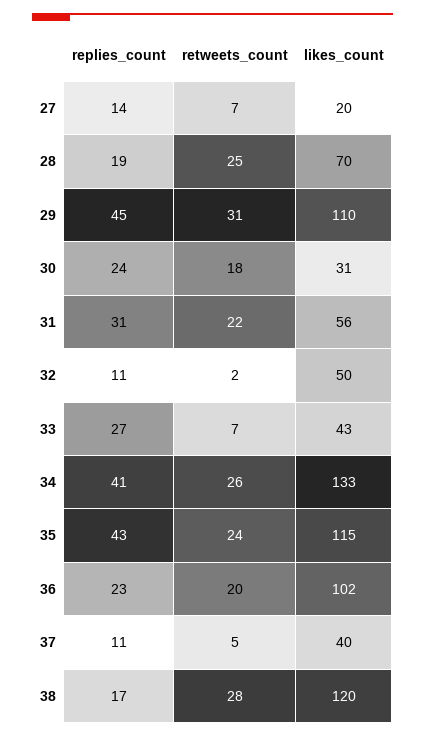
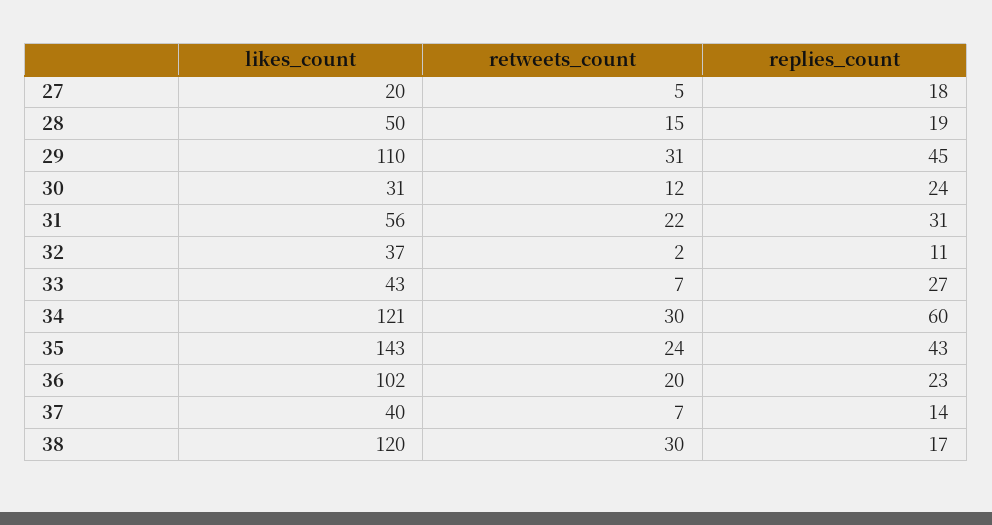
  {
    "replies_count": {
-     "27": 14,
+     "27": 18,
      "28": 19,
      "29": 45,
      "30": 24,
      "31": 31,
      "32": 11,
      "33": 27,
-     "34": 41,
+     "34": 60,
      "35": 43,
      "36": 23,
-     "37": 11,
+     "37": 14,
      "38": 17
    },
    "retweets_count": {
-     "27": 7,
+     "27": 5,
-     "28": 25,
+     "28": 15,
      "29": 31,
-     "30": 18,
+     "30": 12,
      "31": 22,
      "32": 2,
      "33": 7,
-     "34": 26,
+     "34": 30,
      "35": 24,
      "36": 20,
-     "37": 5,
+     "37": 7,
-     "38": 28
+     "38": 30
    },
    "likes_count": {
      "27": 20,
-     "28": 70,
+     "28": 50,
      "29": 110,
      "30": 31,
      "31": 56,
-     "32": 50,
+     "32": 37,
      "33": 43,
-     "34": 133,
+     "34": 121,
-     "35": 115,
+     "35": 143,
      "36": 102,
      "37": 40,
      "38": 120
    }
  }

